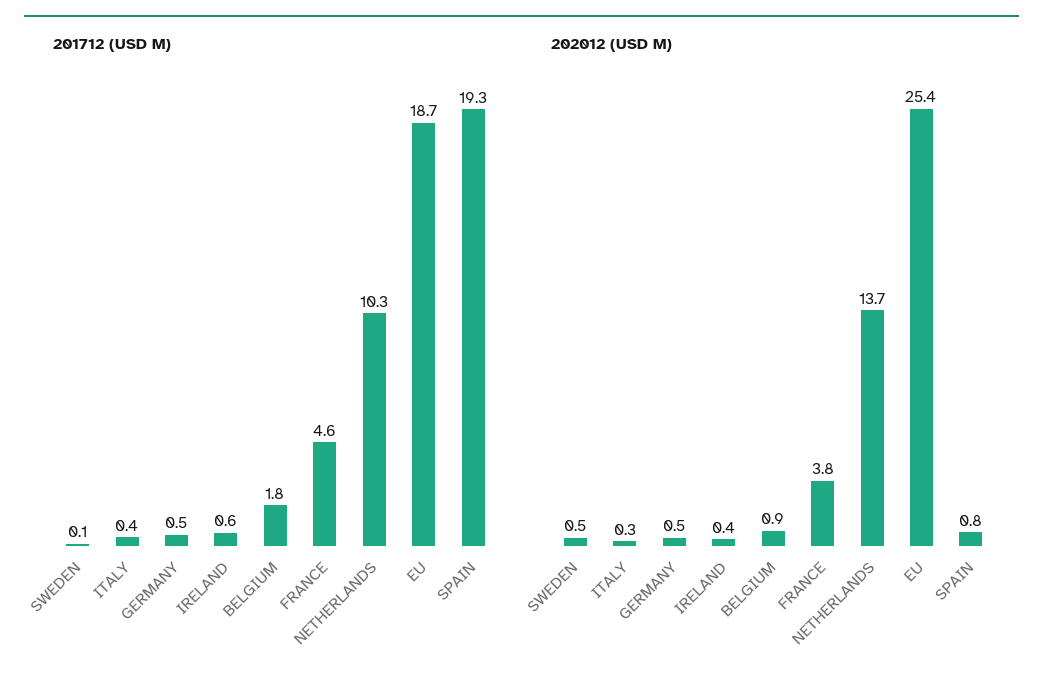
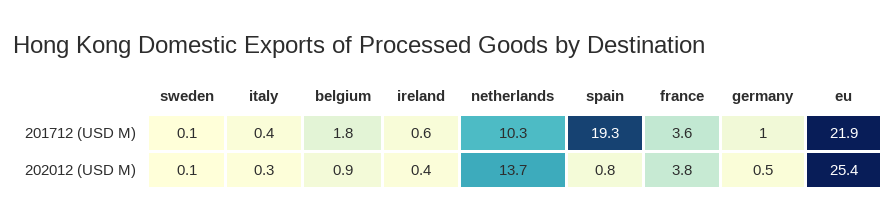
  {
    "201712 (USD M)": {
      "SWEDEN": 0.1,
      "ITALY": 0.4,
-     "GERMANY": 0.5,
+     "GERMANY": 1,
      "IRELAND": 0.6,
      "BELGIUM": 1.8,
-     "FRANCE": 4.6,
+     "FRANCE": 3.6,
      "NETHERLANDS": 10.3,
-     "EU": 18.7,
+     "EU": 21.9,
      "SPAIN": 19.3
    },
    "202012 (USD M)": {
-     "SWEDEN": 0.5,
+     "SWEDEN": 0.1,
      "ITALY": 0.3,
      "GERMANY": 0.5,
      "IRELAND": 0.4,
      "BELGIUM": 0.9,
      "FRANCE": 3.8,
      "NETHERLANDS": 13.7,
      "EU": 25.4,
      "SPAIN": 0.8
    }
  }

